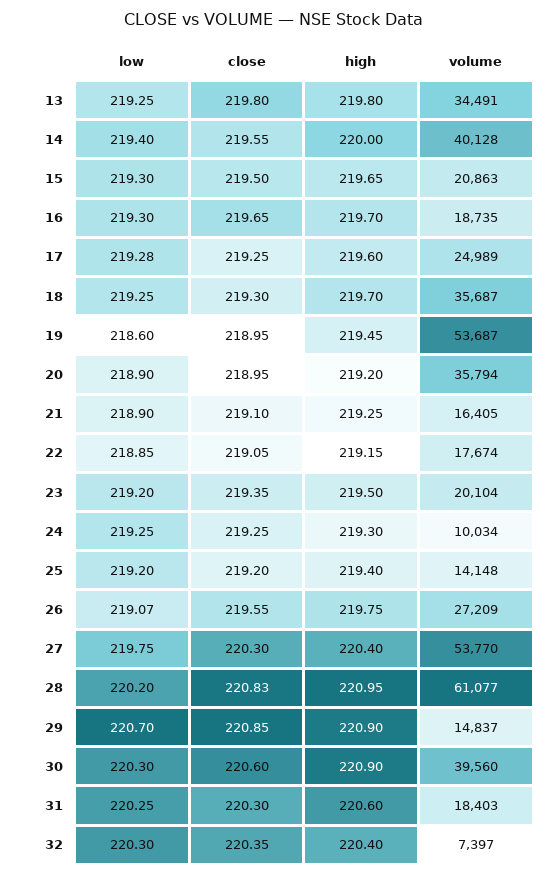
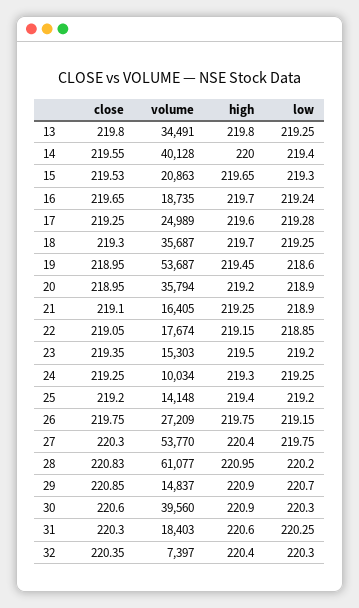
  {
    "low": {
      "13": 219.25,
      "14": 219.4,
      "15": 219.3,
-     "16": 219.3,
+     "16": 219.24,
      "17": 219.28,
      "18": 219.25,
      "19": 218.6,
      "20": 218.9,
      "21": 218.9,
      "22": 218.85,
      "23": 219.2,
      "24": 219.25,
      "25": 219.2,
-     "26": 219.07,
+     "26": 219.15,
      "27": 219.75,
      "28": 220.2,
      "29": 220.7,
      "30": 220.3,
      "31": 220.25,
      "32": 220.3
    },
    "close": {
      "13": 219.8,
      "14": 219.55,
-     "15": 219.5,
+     "15": 219.53,
      "16": 219.65,
      "17": 219.25,
      "18": 219.3,
      "19": 218.95,
      "20": 218.95,
      "21": 219.1,
      "22": 219.05,
      "23": 219.35,
      "24": 219.25,
      "25": 219.2,
-     "26": 219.55,
+     "26": 219.75,
      "27": 220.3,
      "28": 220.83,
      "29": 220.85,
      "30": 220.6,
      "31": 220.3,
      "32": 220.35
    },
    "high": {
      "13": 219.8,
      "14": 220,
      "15": 219.65,
      "16": 219.7,
      "17": 219.6,
      "18": 219.7,
      "19": 219.45,
      "20": 219.2,
      "21": 219.25,
      "22": 219.15,
      "23": 219.5,
      "24": 219.3,
      "25": 219.4,
      "26": 219.75,
      "27": 220.4,
      "28": 220.95,
      "29": 220.9,
      "30": 220.9,
      "31": 220.6,
      "32": 220.4
    },
    "volume": {
      "13": 34491,
      "14": 40128,
      "15": 20863,
      "16": 18735,
      "17": 24989,
      "18": 35687,
      "19": 53687,
      "20": 35794,
      "21": 16405,
      "22": 17674,
-     "23": 20104,
+     "23": 15303,
      "24": 10034,
      "25": 14148,
      "26": 27209,
      "27": 53770,
      "28": 61077,
      "29": 14837,
      "30": 39560,
      "31": 18403,
      "32": 7397
    }
  }

